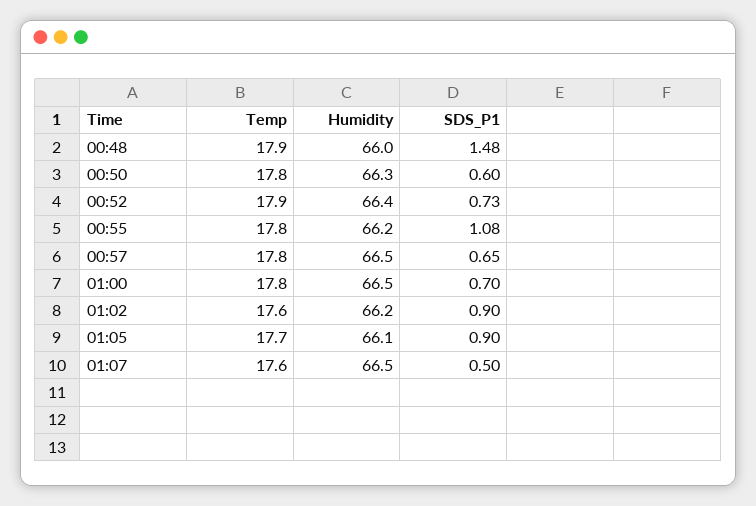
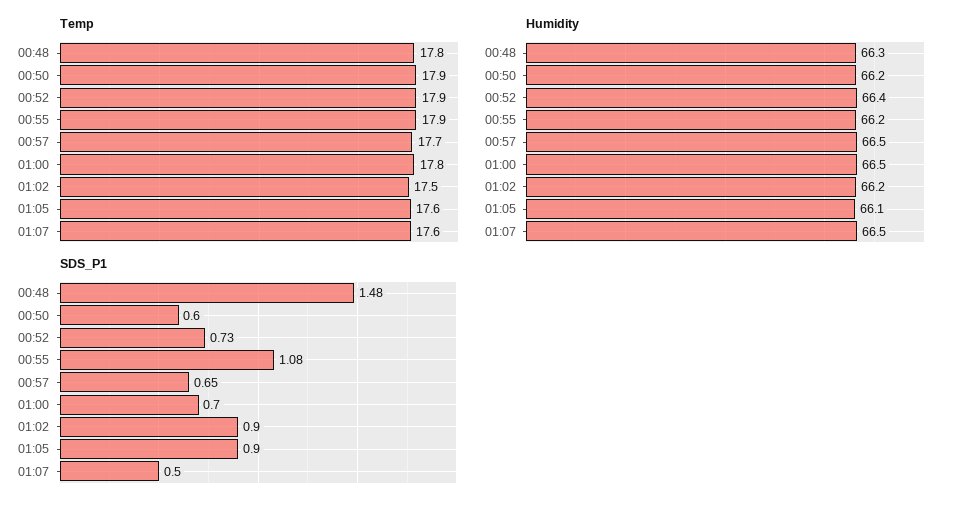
  {
    "Temp": {
-     "00:48": 17.9,
+     "00:48": 17.8,
-     "00:50": 17.8,
+     "00:50": 17.9,
      "00:52": 17.9,
-     "00:55": 17.8,
+     "00:55": 17.9,
-     "00:57": 17.8,
+     "00:57": 17.7,
      "01:00": 17.8,
-     "01:02": 17.6,
+     "01:02": 17.5,
-     "01:05": 17.7,
+     "01:05": 17.6,
      "01:07": 17.6
    },
    "Humidity": {
-     "00:48": 66,
+     "00:48": 66.3,
-     "00:50": 66.3,
+     "00:50": 66.2,
      "00:52": 66.4,
      "00:55": 66.2,
      "00:57": 66.5,
      "01:00": 66.5,
      "01:02": 66.2,
      "01:05": 66.1,
      "01:07": 66.5
    },
    "SDS_P1": {
      "00:48": 1.48,
      "00:50": 0.6,
      "00:52": 0.73,
      "00:55": 1.08,
      "00:57": 0.65,
      "01:00": 0.7,
      "01:02": 0.9,
      "01:05": 0.9,
      "01:07": 0.5
    }
  }

